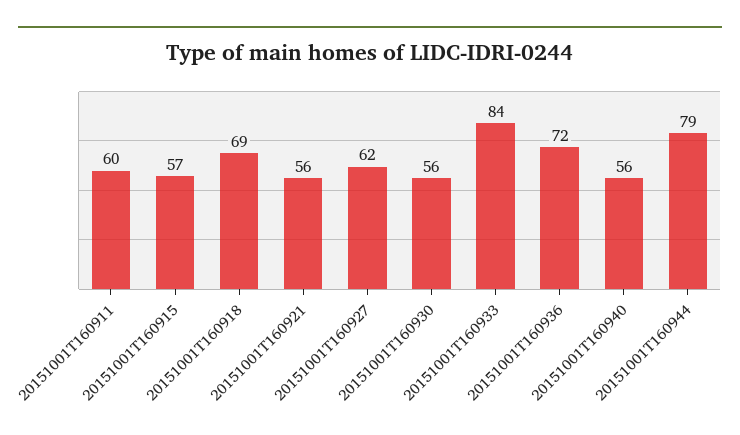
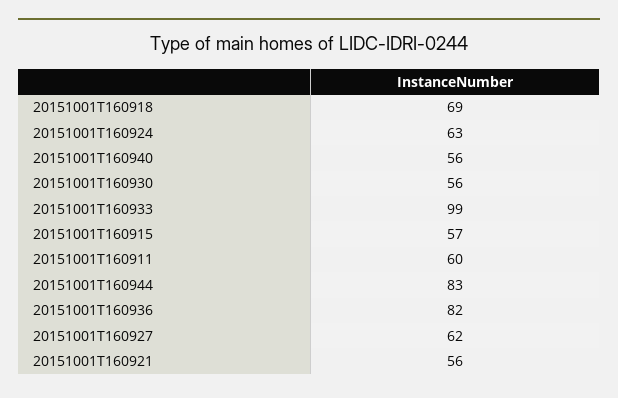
  {
    "20151001T160911": 60,
    "20151001T160915": 57,
    "20151001T160918": 69,
    "20151001T160921": 56,
    "20151001T160927": 62,
    "20151001T160930": 56,
-   "20151001T160933": 84,
+   "20151001T160933": 99,
-   "20151001T160936": 72,
+   "20151001T160936": 82,
    "20151001T160940": 56,
-   "20151001T160944": 79
+   "20151001T160944": 83,
+   "20151001T160924": 63
  }

